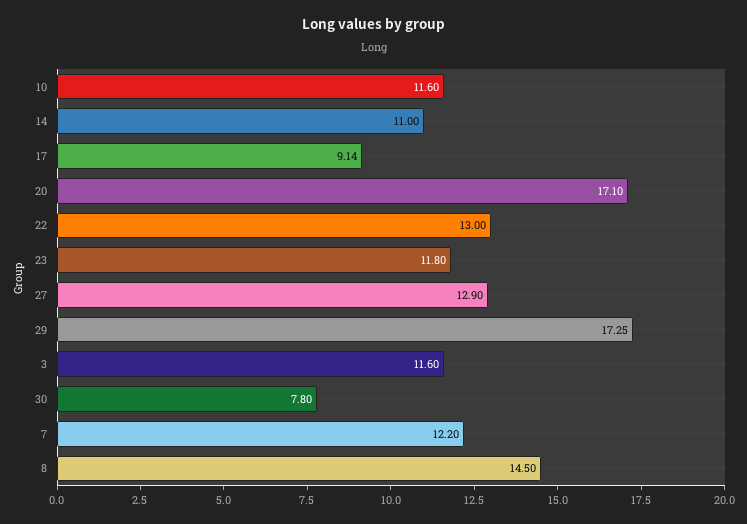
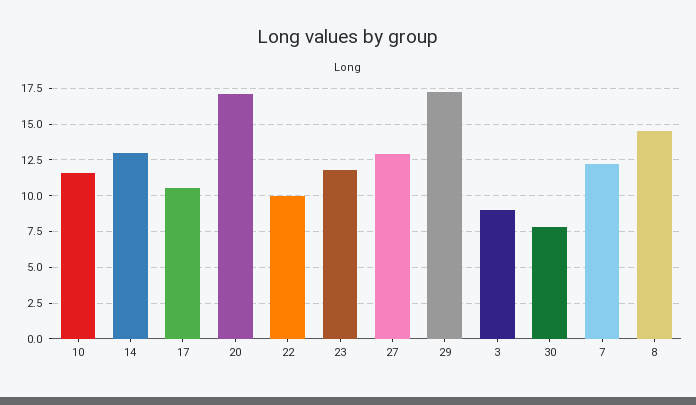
  {
    "10": 11.6,
-   "14": 11,
+   "14": 13,
-   "17": 9.14,
+   "17": 10.5,
    "20": 17.1,
-   "22": 13,
+   "22": 10,
    "23": 11.8,
    "27": 12.9,
    "29": 17.25,
-   "3": 11.6,
+   "3": 9,
    "30": 7.8,
    "7": 12.2,
    "8": 14.5
  }

